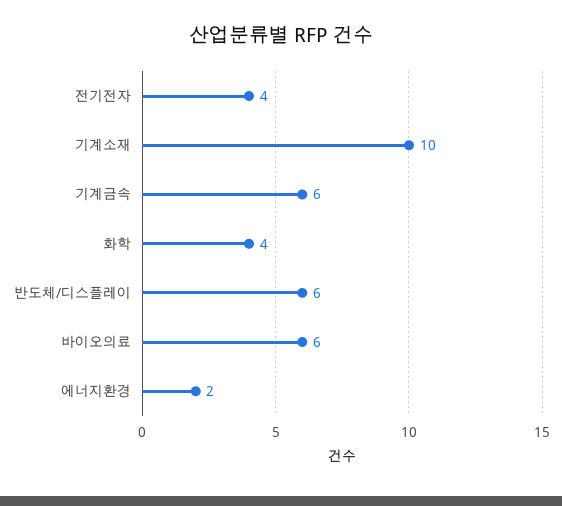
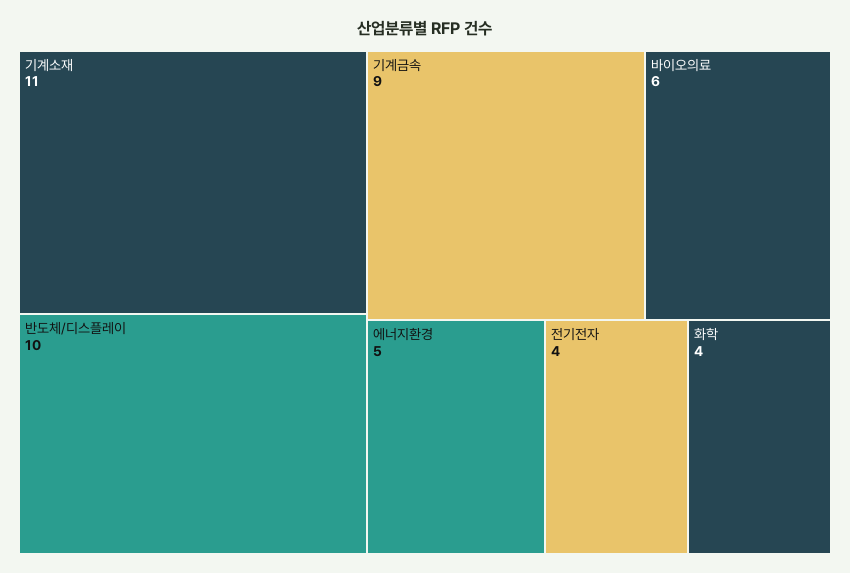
  {
    "전기전자": 4,
-   "기계소재": 10,
+   "기계소재": 11,
-   "기계금속": 6,
+   "기계금속": 9,
    "화학": 4,
-   "반도체/디스플레이": 6,
+   "반도체/디스플레이": 10,
    "바이오의료": 6,
-   "에너지환경": 2
+   "에너지환경": 5
  }

